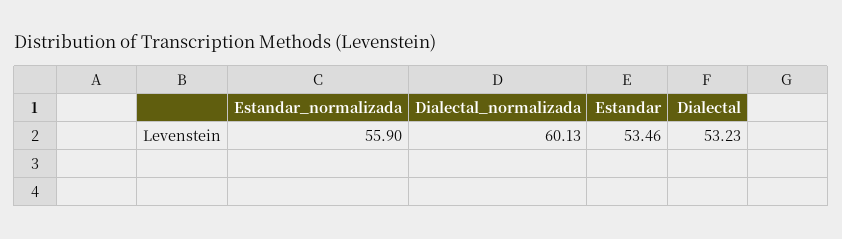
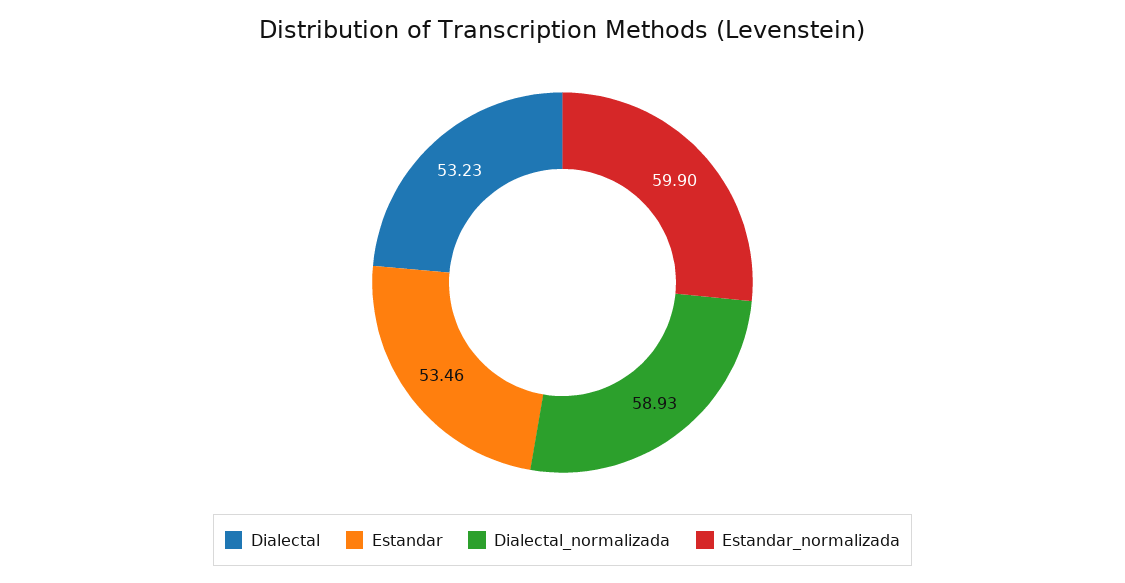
  {
-   "Estandar_normalizada": 55.9,
+   "Estandar_normalizada": 59.9,
-   "Dialectal_normalizada": 60.13,
+   "Dialectal_normalizada": 58.93,
    "Estandar": 53.46,
    "Dialectal": 53.23
  }

